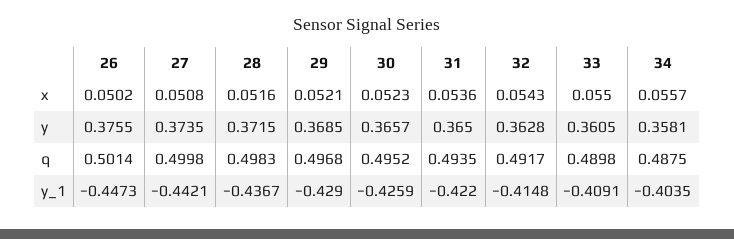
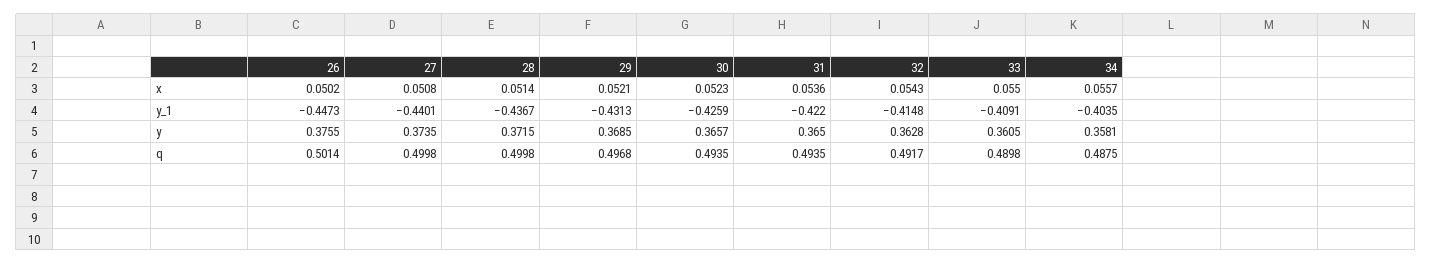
  {
    "26": {
      "x": 0.0502,
      "y": 0.3755,
      "q": 0.5014,
      "y_1": -0.4473
    },
    "27": {
      "x": 0.0508,
      "y": 0.3735,
      "q": 0.4998,
-     "y_1": -0.4421
+     "y_1": -0.4401
    },
    "28": {
-     "x": 0.0516,
+     "x": 0.0514,
      "y": 0.3715,
-     "q": 0.4983,
+     "q": 0.4998,
      "y_1": -0.4367
    },
    "29": {
      "x": 0.0521,
      "y": 0.3685,
      "q": 0.4968,
-     "y_1": -0.429
+     "y_1": -0.4313
    },
    "30": {
      "x": 0.0523,
      "y": 0.3657,
-     "q": 0.4952,
+     "q": 0.4935,
      "y_1": -0.4259
    },
    "31": {
      "x": 0.0536,
      "y": 0.365,
      "q": 0.4935,
      "y_1": -0.422
    },
    "32": {
      "x": 0.0543,
      "y": 0.3628,
      "q": 0.4917,
      "y_1": -0.4148
    },
    "33": {
      "x": 0.055,
      "y": 0.3605,
      "q": 0.4898,
      "y_1": -0.4091
    },
    "34": {
      "x": 0.0557,
      "y": 0.3581,
      "q": 0.4875,
      "y_1": -0.4035
    }
  }

